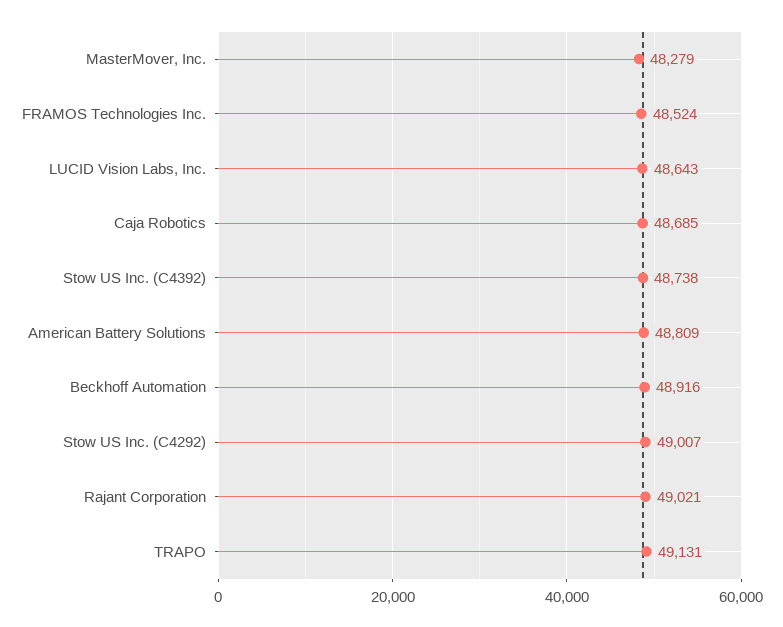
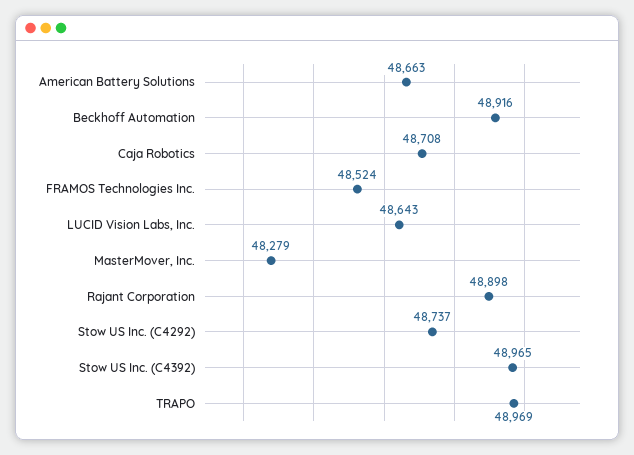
  {
    "MasterMover, Inc.": 48279,
    "FRAMOS Technologies Inc.": 48524,
    "LUCID Vision Labs, Inc.": 48643,
-   "Caja Robotics": 48685,
+   "Caja Robotics": 48708,
-   "Stow US Inc. (C4392)": 48738,
+   "Stow US Inc. (C4392)": 48965,
-   "American Battery Solutions": 48809,
+   "American Battery Solutions": 48663,
    "Beckhoff Automation": 48916,
-   "Stow US Inc. (C4292)": 49007,
+   "Stow US Inc. (C4292)": 48737,
-   "Rajant Corporation": 49021,
+   "Rajant Corporation": 48898,
-   "TRAPO": 49131
+   "TRAPO": 48969
  }

